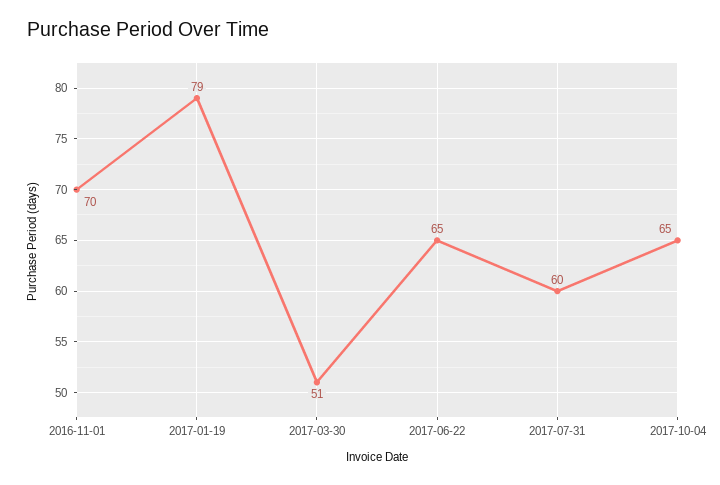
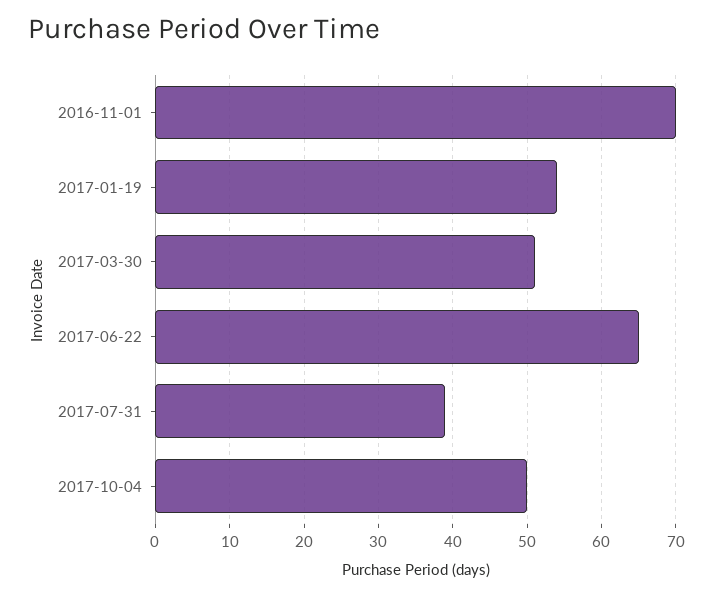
  {
    "2016-11-01": 70,
-   "2017-01-19": 79,
+   "2017-01-19": 54,
    "2017-03-30": 51,
    "2017-06-22": 65,
-   "2017-07-31": 60,
+   "2017-07-31": 39,
-   "2017-10-04": 65
+   "2017-10-04": 50
  }

